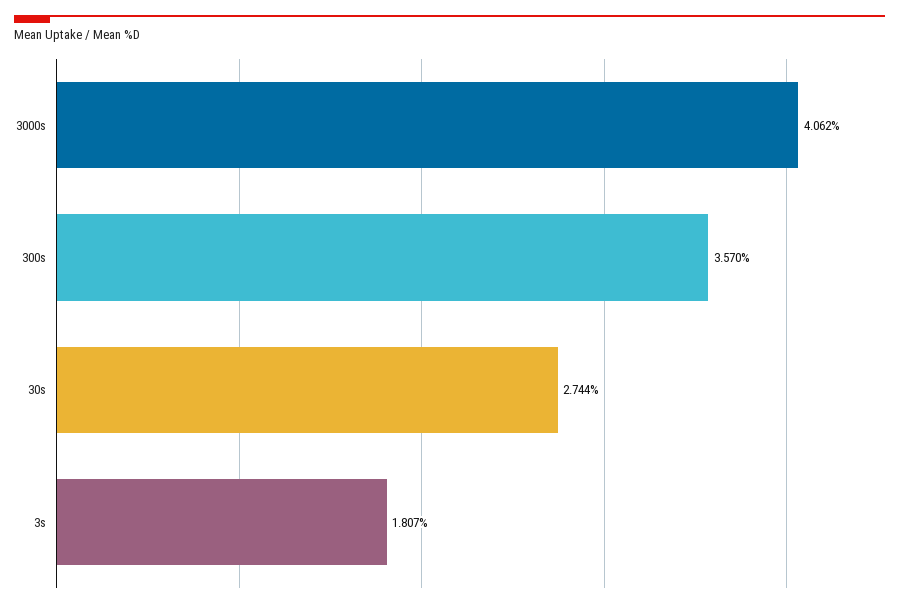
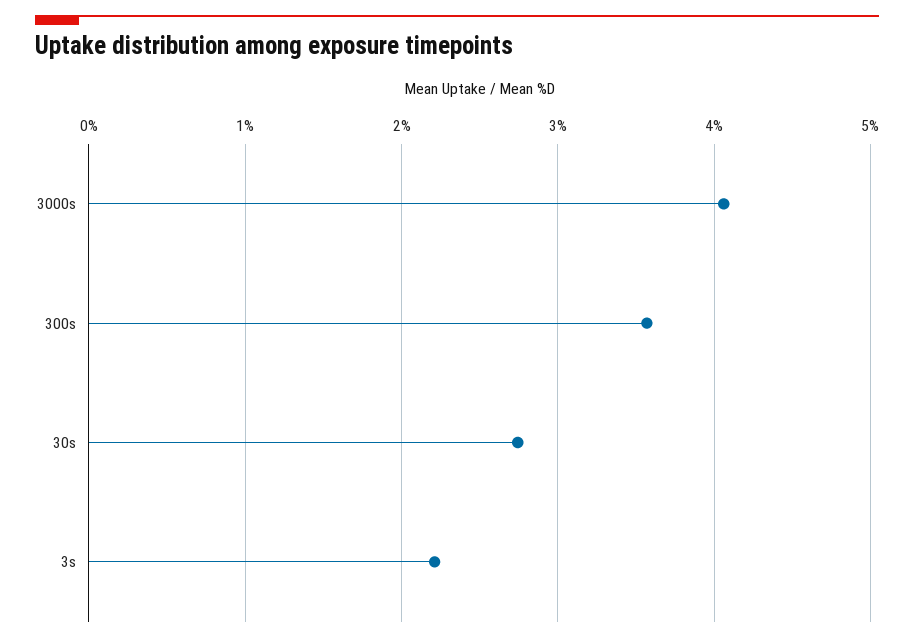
  {
    "3000s": 4.062,
    "300s": 3.57,
    "30s": 2.744,
-   "3s": 1.807
+   "3s": 2.2
  }

